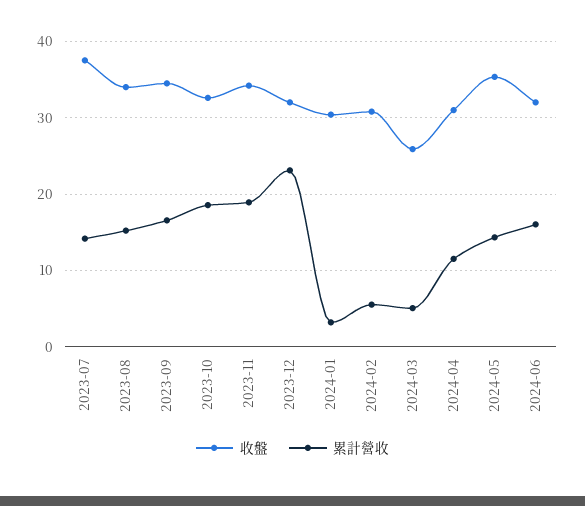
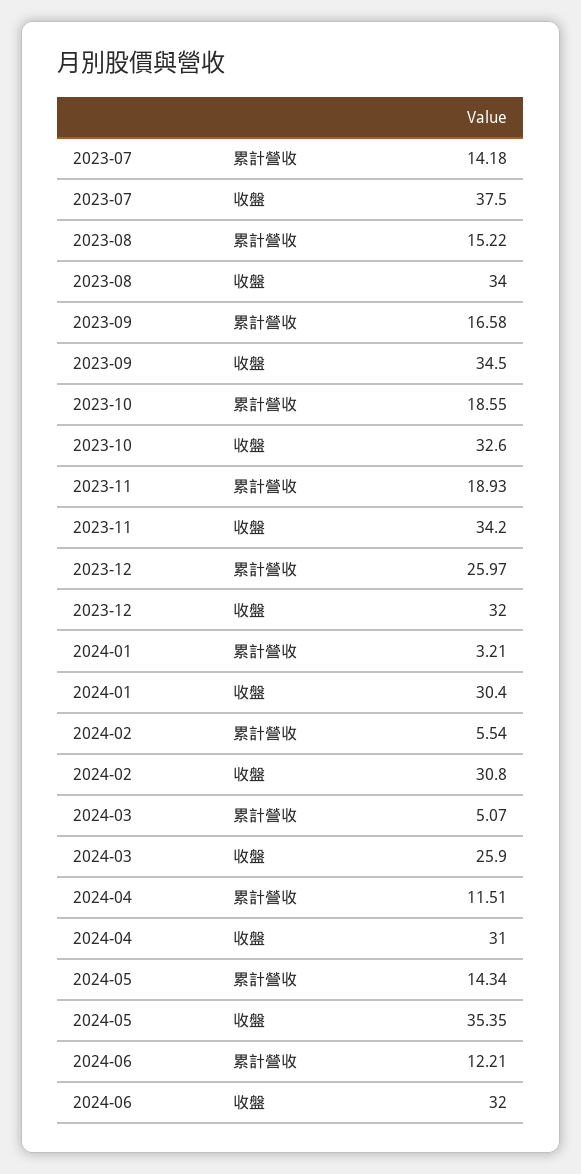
  {
    "收盤": {
      "2023-07": 37.5,
      "2023-08": 34,
      "2023-09": 34.5,
      "2023-10": 32.6,
      "2023-11": 34.2,
      "2023-12": 32,
      "2024-01": 30.4,
      "2024-02": 30.8,
      "2024-03": 25.9,
      "2024-04": 31,
      "2024-05": 35.35,
      "2024-06": 32
    },
    "累計營收": {
      "2023-07": 14.18,
      "2023-08": 15.22,
      "2023-09": 16.58,
      "2023-10": 18.55,
      "2023-11": 18.93,
-     "2023-12": 23,
+     "2023-12": 25.97,
      "2024-01": 3.21,
      "2024-02": 5.54,
      "2024-03": 5.07,
      "2024-04": 11.51,
      "2024-05": 14.34,
-     "2024-06": 16
+     "2024-06": 12.21
    }
  }

